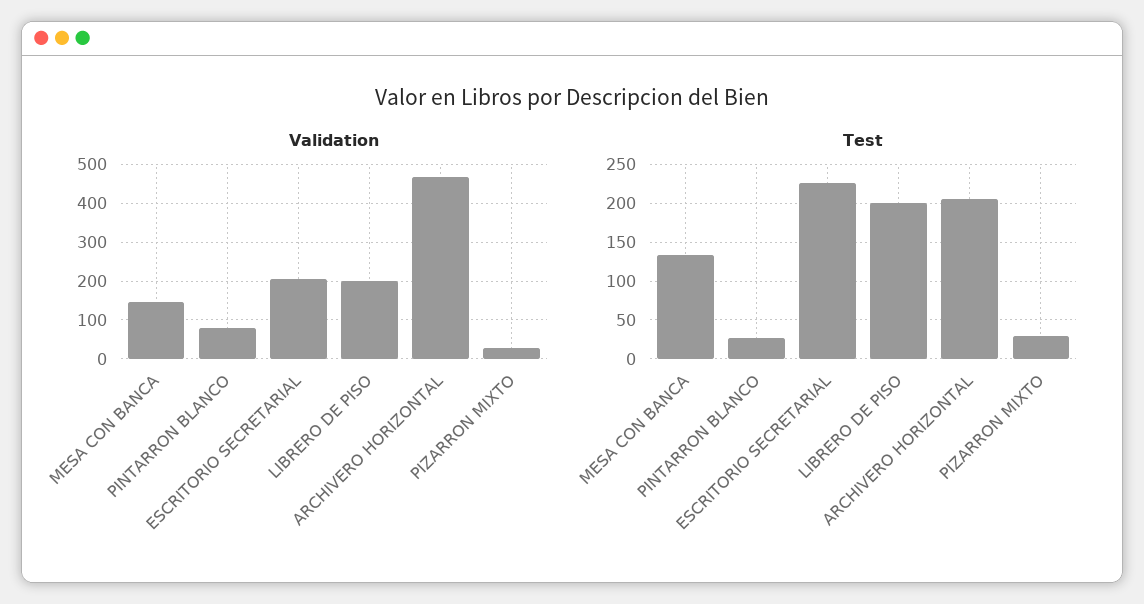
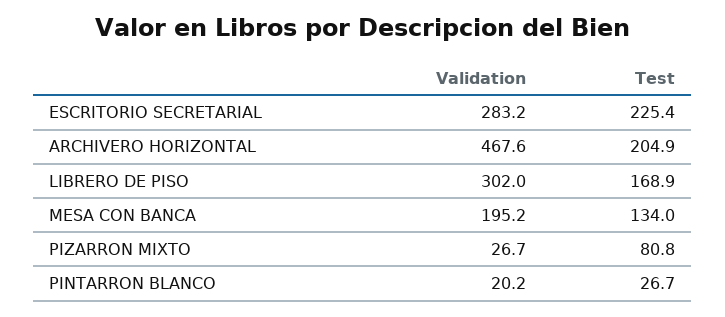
  {
    "Validation": {
-     "MESA CON BANCA": 140,
+     "MESA CON BANCA": 195.2,
-     "PINTARRON BLANCO": 80,
+     "PINTARRON BLANCO": 20.2,
-     "ESCRITORIO SECRETARIAL": 200,
+     "ESCRITORIO SECRETARIAL": 283.2,
-     "LIBRERO DE PISO": 200,
+     "LIBRERO DE PISO": 302,
      "ARCHIVERO HORIZONTAL": 467.6,
      "PIZARRON MIXTO": 26.7
    },
    "Test": {
      "MESA CON BANCA": 134,
      "PINTARRON BLANCO": 26.7,
      "ESCRITORIO SECRETARIAL": 225.4,
-     "LIBRERO DE PISO": 200,
+     "LIBRERO DE PISO": 168.9,
      "ARCHIVERO HORIZONTAL": 204.9,
-     "PIZARRON MIXTO": 30
+     "PIZARRON MIXTO": 80.8
    }
  }

